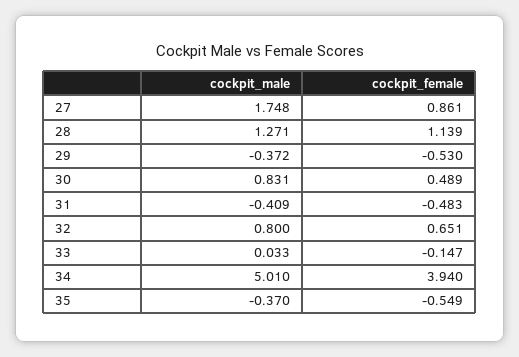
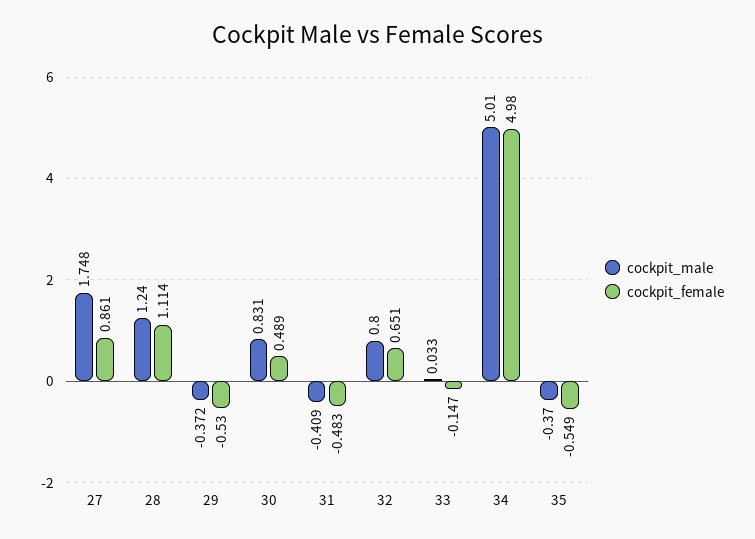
  {
    "cockpit_male": {
      "27": 1.748,
-     "28": 1.271,
+     "28": 1.24,
      "29": -0.372,
      "30": 0.831,
      "31": -0.409,
      "32": 0.8,
      "33": 0.033,
      "34": 5.01,
      "35": -0.37
    },
    "cockpit_female": {
      "27": 0.861,
-     "28": 1.139,
+     "28": 1.114,
      "29": -0.53,
      "30": 0.489,
      "31": -0.483,
      "32": 0.651,
      "33": -0.147,
-     "34": 3.94,
+     "34": 4.98,
      "35": -0.549
    }
  }

